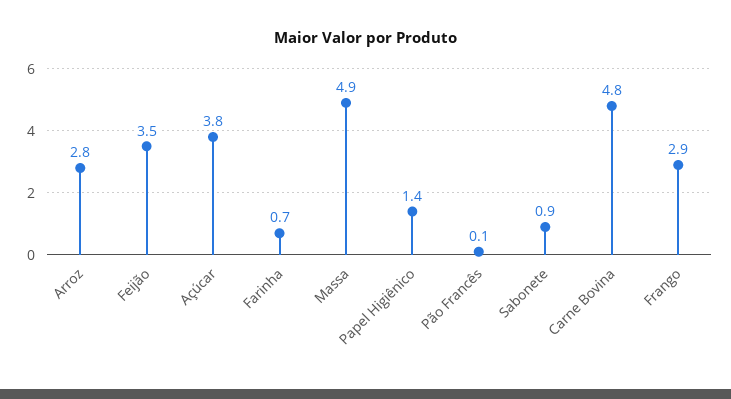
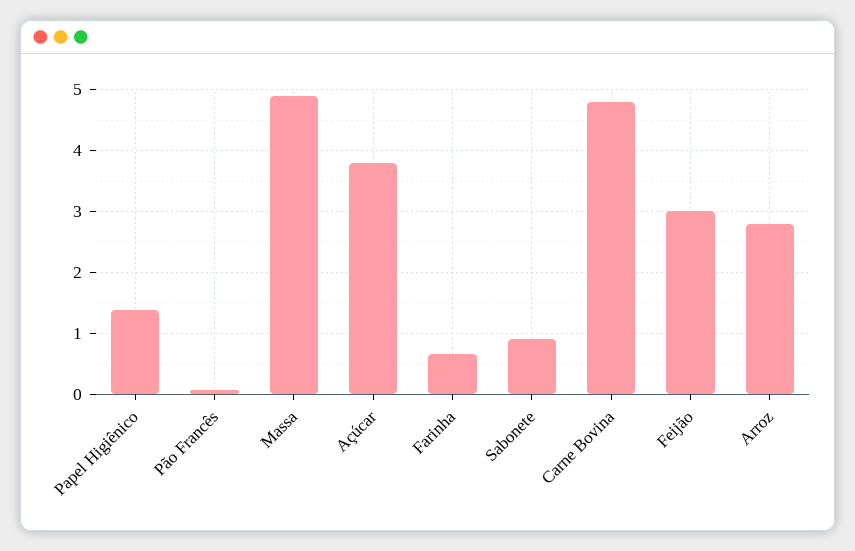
  {
    "Arroz": 2.8,
-   "Feijão": 3.5,
+   "Feijão": 3,
    "Açúcar": 3.8,
    "Farinha": 0.7,
    "Massa": 4.9,
    "Papel Higiênico": 1.4,
    "Pão Francês": 0.1,
    "Sabonete": 0.9,
-   "Carne Bovina": 4.8,
+   "Carne Bovina": 4.8
-   "Frango": 2.9
  }

